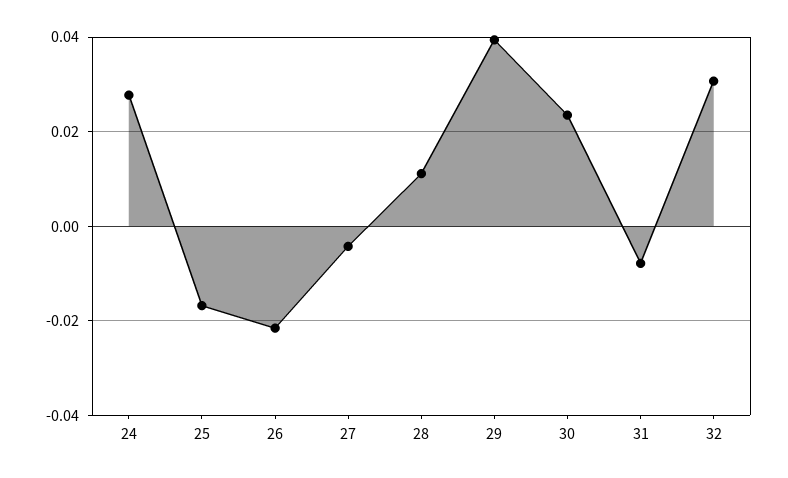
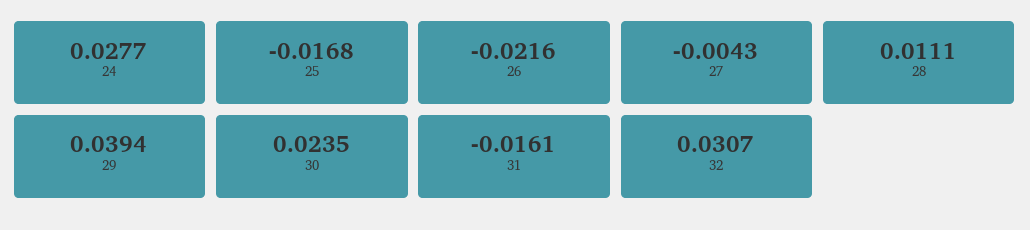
  {
    "24": 0.0277,
    "25": -0.0168,
    "26": -0.0216,
    "27": -0.0043,
    "28": 0.0111,
    "29": 0.0394,
    "30": 0.0235,
-   "31": -0.008,
+   "31": -0.0161,
    "32": 0.0307
  }

